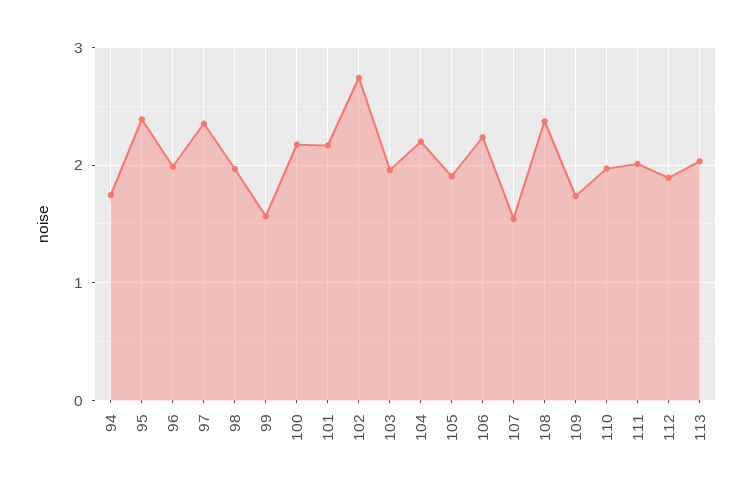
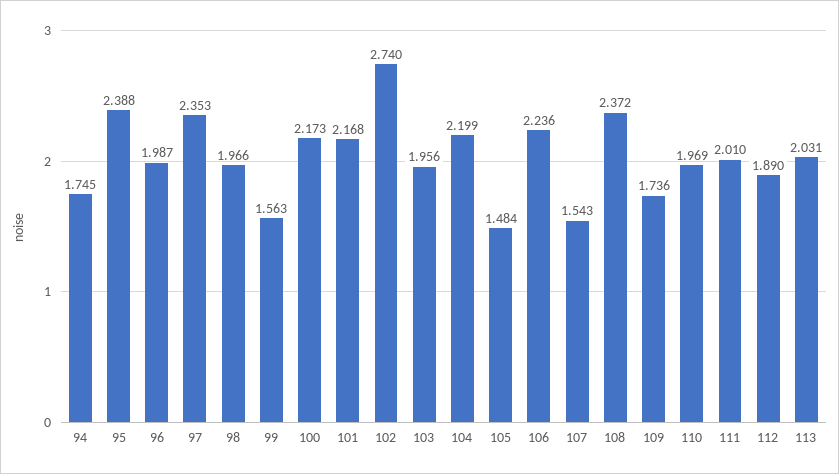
  {
    "94": 1.745,
    "95": 2.388,
    "96": 1.987,
    "97": 2.353,
    "98": 1.966,
    "99": 1.563,
    "100": 2.173,
    "101": 2.168,
    "102": 2.74,
    "103": 1.956,
    "104": 2.199,
-   "105": 1.9,
+   "105": 1.484,
    "106": 2.236,
    "107": 1.543,
    "108": 2.372,
    "109": 1.736,
    "110": 1.969,
    "111": 2.01,
    "112": 1.89,
    "113": 2.031
  }

